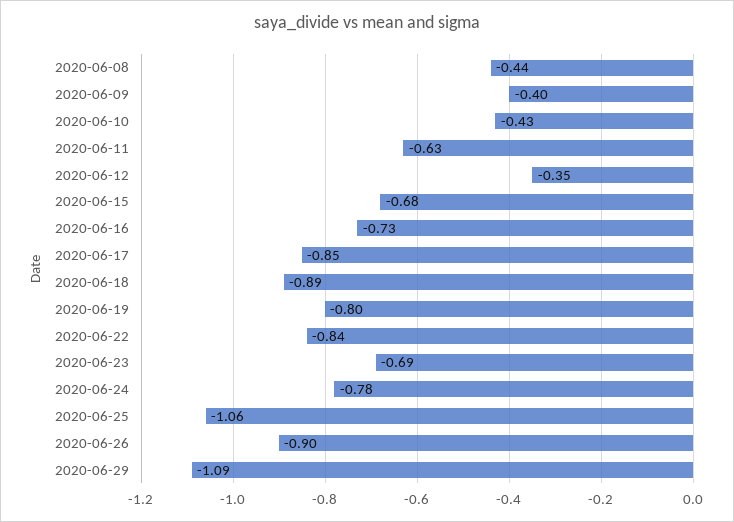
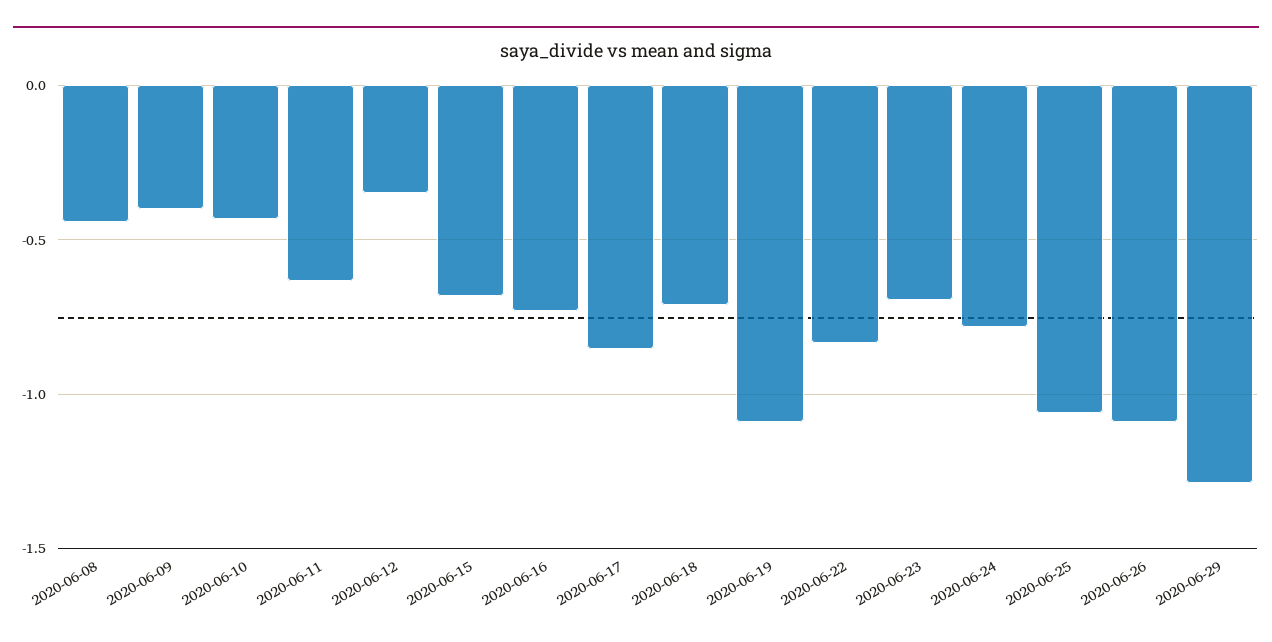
  {
    "2020-06-08": -0.44,
    "2020-06-09": -0.4,
    "2020-06-10": -0.43,
    "2020-06-11": -0.63,
    "2020-06-12": -0.35,
    "2020-06-15": -0.68,
    "2020-06-16": -0.73,
    "2020-06-17": -0.85,
-   "2020-06-18": -0.89,
+   "2020-06-18": -0.7,
-   "2020-06-19": -0.8,
+   "2020-06-19": -1.1,
    "2020-06-22": -0.84,
    "2020-06-23": -0.69,
    "2020-06-24": -0.78,
    "2020-06-25": -1.06,
-   "2020-06-26": -0.9,
+   "2020-06-26": -1.1,
-   "2020-06-29": -1.09
+   "2020-06-29": -1.3
  }

